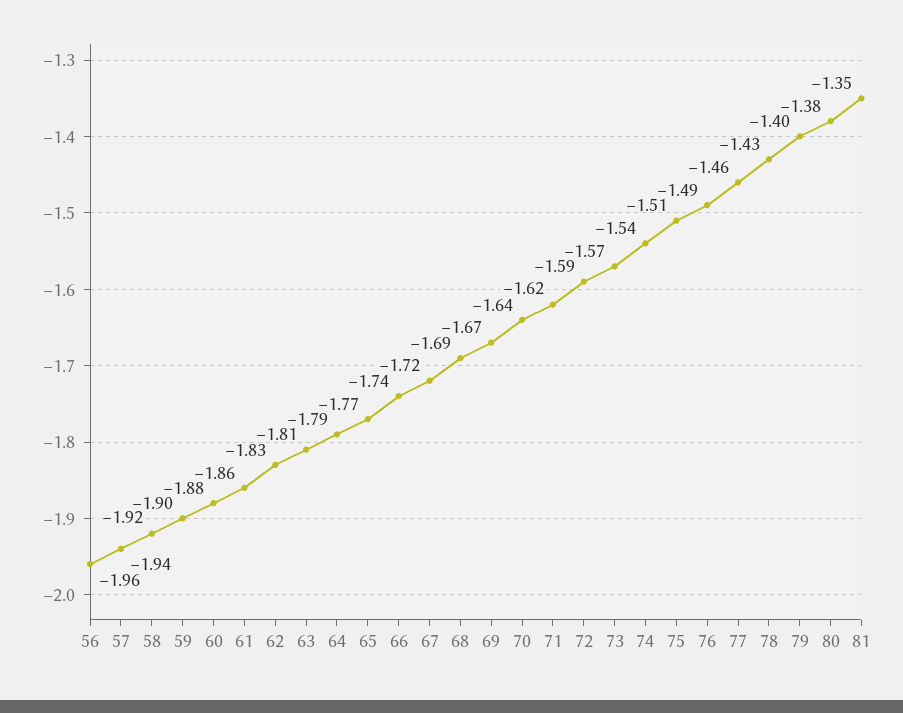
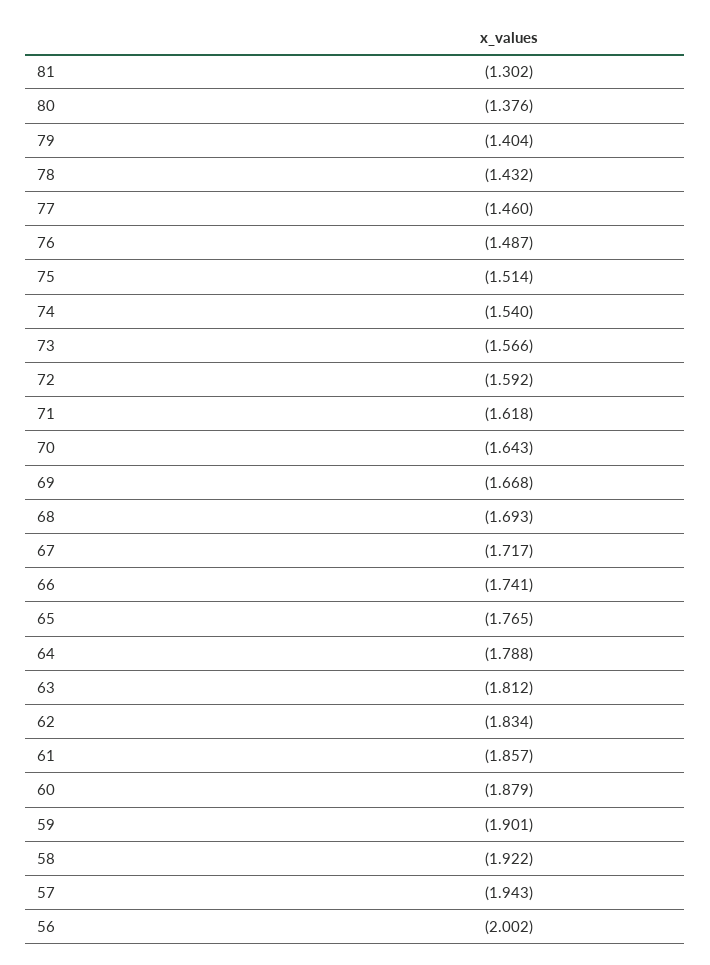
  {
-   "56": -1.96,
+   "56": -2.002,
    "57": -1.943,
    "58": -1.922,
    "59": -1.901,
    "60": -1.879,
    "61": -1.857,
    "62": -1.834,
    "63": -1.812,
    "64": -1.788,
    "65": -1.765,
    "66": -1.741,
    "67": -1.717,
    "68": -1.693,
    "69": -1.668,
    "70": -1.643,
    "71": -1.618,
    "72": -1.592,
    "73": -1.566,
    "74": -1.54,
    "75": -1.514,
    "76": -1.487,
    "77": -1.46,
    "78": -1.432,
    "79": -1.404,
    "80": -1.376,
-   "81": -1.35
+   "81": -1.302
  }

